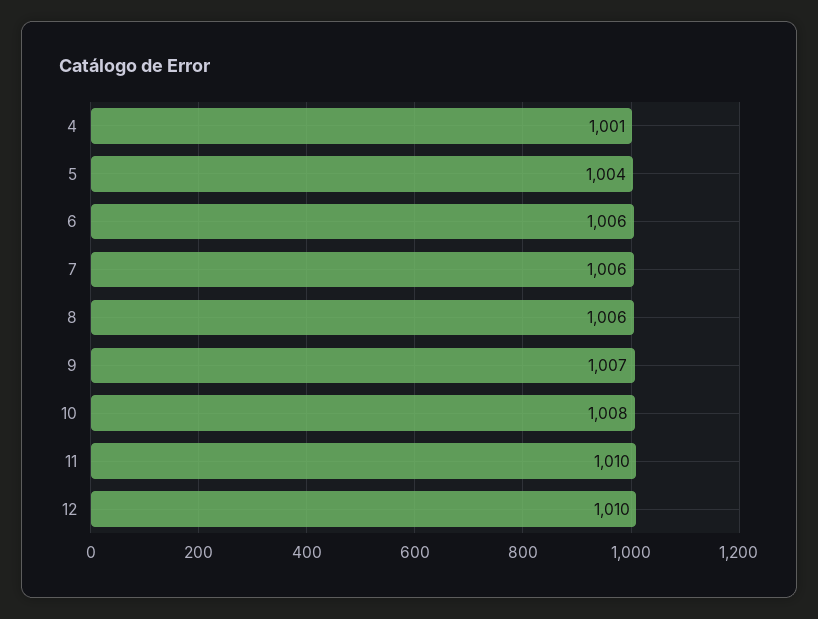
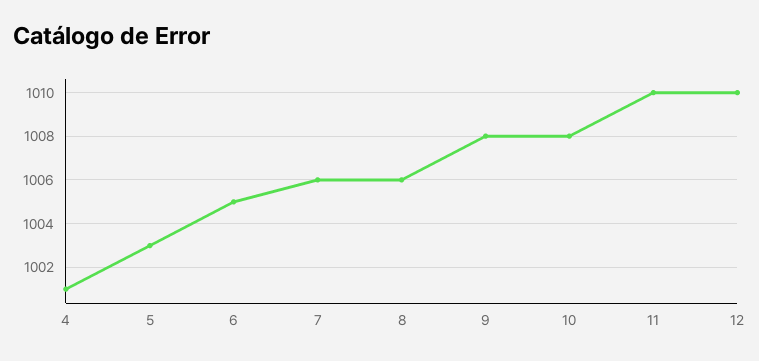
  {
    "4": 1001,
-   "5": 1004,
+   "5": 1003,
-   "6": 1006,
+   "6": 1005,
    "7": 1006,
    "8": 1006,
-   "9": 1007,
+   "9": 1008,
    "10": 1008,
    "11": 1010,
    "12": 1010
  }

